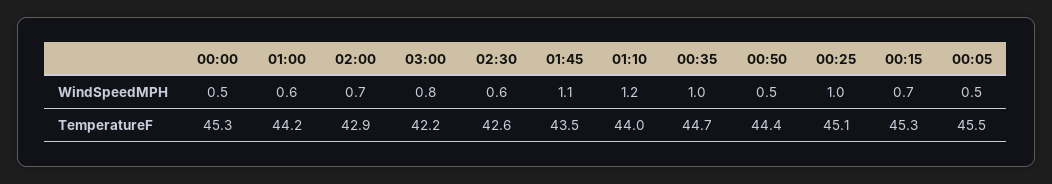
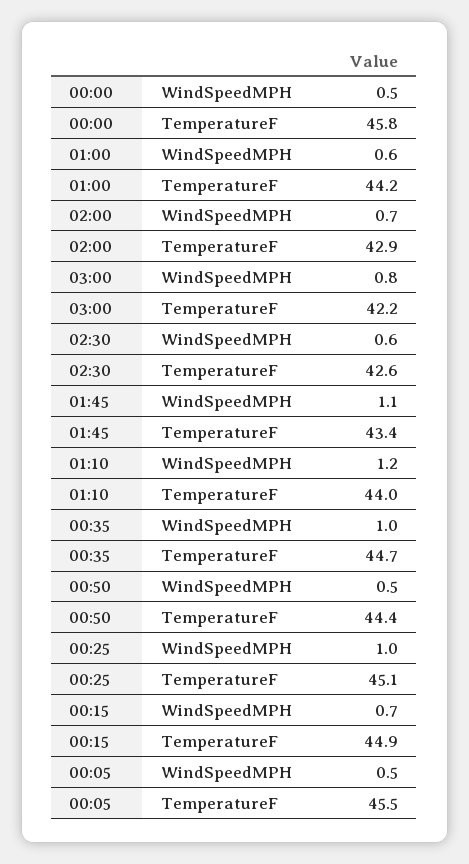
  {
    "00:00": {
      "WindSpeedMPH": 0.5,
-     "TemperatureF": 45.3
+     "TemperatureF": 45.8
    },
    "01:00": {
      "WindSpeedMPH": 0.6,
      "TemperatureF": 44.2
    },
    "02:00": {
      "WindSpeedMPH": 0.7,
      "TemperatureF": 42.9
    },
    "03:00": {
      "WindSpeedMPH": 0.8,
      "TemperatureF": 42.2
    },
    "02:30": {
      "WindSpeedMPH": 0.6,
      "TemperatureF": 42.6
    },
    "01:45": {
      "WindSpeedMPH": 1.1,
-     "TemperatureF": 43.5
+     "TemperatureF": 43.4
    },
    "01:10": {
      "WindSpeedMPH": 1.2,
      "TemperatureF": 44
    },
    "00:35": {
      "WindSpeedMPH": 1,
      "TemperatureF": 44.7
    },
    "00:50": {
      "WindSpeedMPH": 0.5,
      "TemperatureF": 44.4
    },
    "00:25": {
      "WindSpeedMPH": 1,
      "TemperatureF": 45.1
    },
    "00:15": {
      "WindSpeedMPH": 0.7,
-     "TemperatureF": 45.3
+     "TemperatureF": 44.9
    },
    "00:05": {
      "WindSpeedMPH": 0.5,
      "TemperatureF": 45.5
    }
  }

